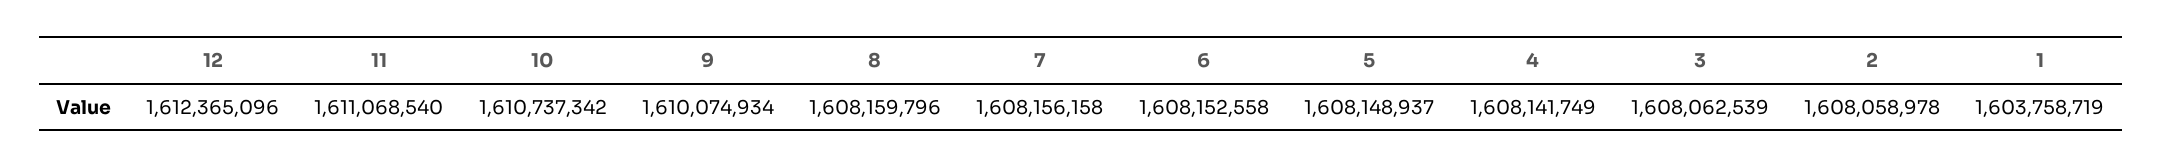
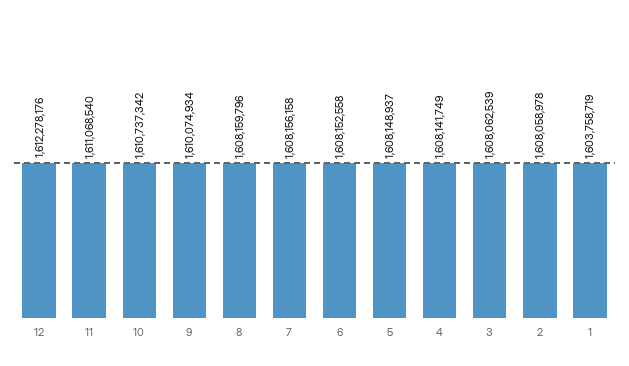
  {
-   "12": 1612365096,
+   "12": 1612278176,
    "11": 1611068540,
    "10": 1610737342,
    "9": 1610074934,
    "8": 1608159796,
    "7": 1608156158,
    "6": 1608152558,
    "5": 1608148937,
    "4": 1608141749,
    "3": 1608062539,
    "2": 1608058978,
    "1": 1603758719
  }

